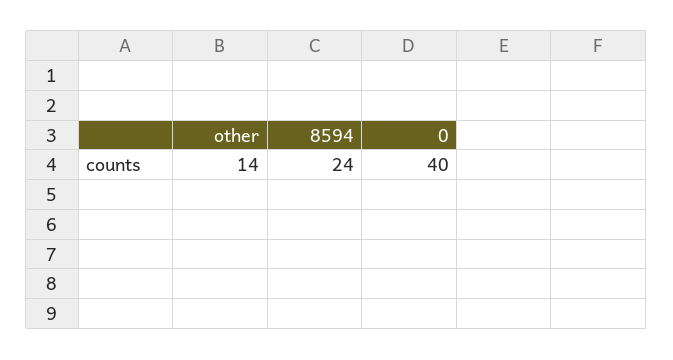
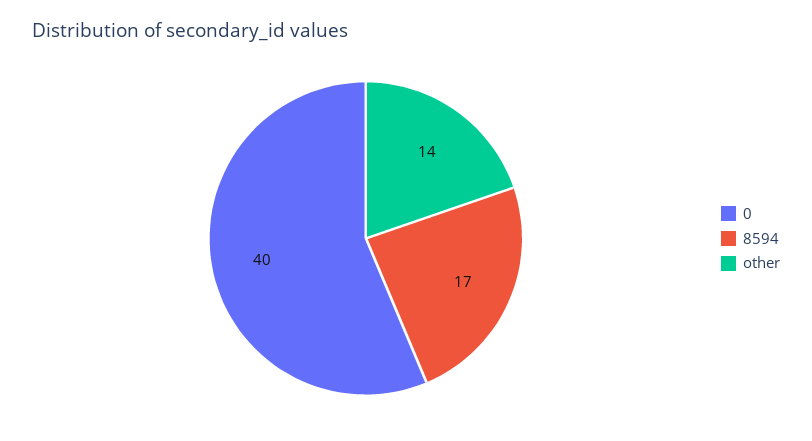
  {
    "other": 14,
-   "8594": 24,
+   "8594": 17,
    "0": 40
  }

